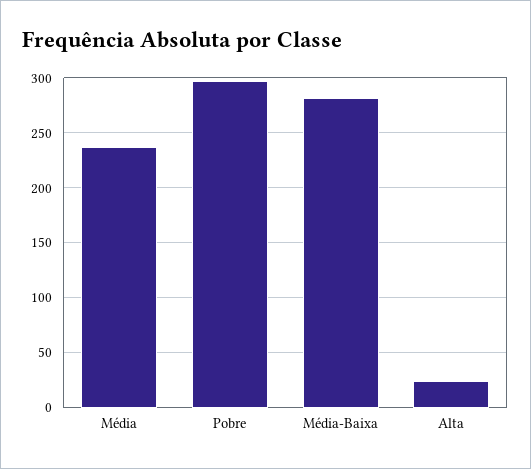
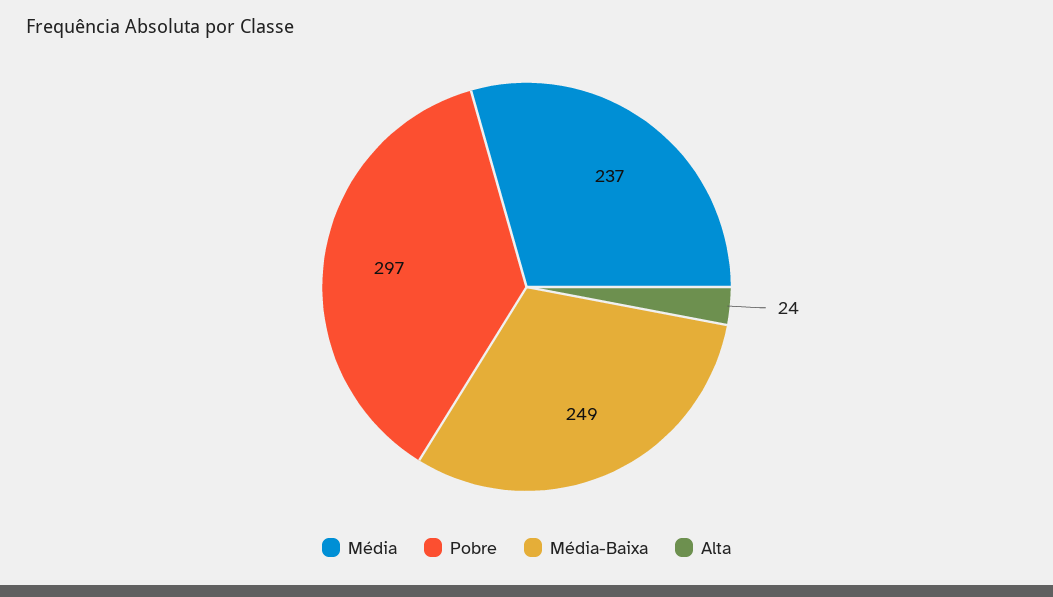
  {
    "Média": 237,
    "Pobre": 297,
-   "Média-Baixa": 280,
+   "Média-Baixa": 249,
    "Alta": 24
  }

